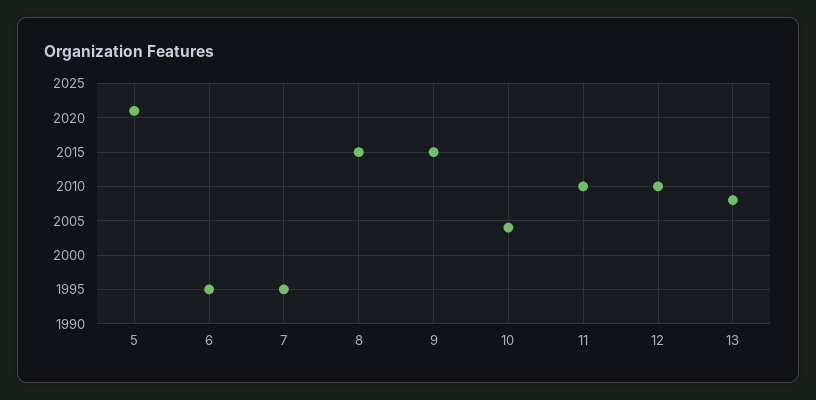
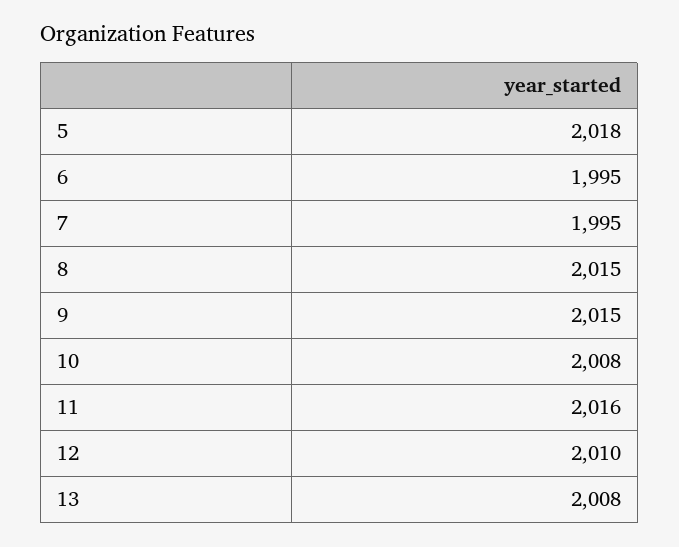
  {
-   "5": 2021,
+   "5": 2018,
    "6": 1995,
    "7": 1995,
    "8": 2015,
    "9": 2015,
-   "10": 2004,
+   "10": 2008,
-   "11": 2010,
+   "11": 2016,
    "12": 2010,
    "13": 2008
  }

